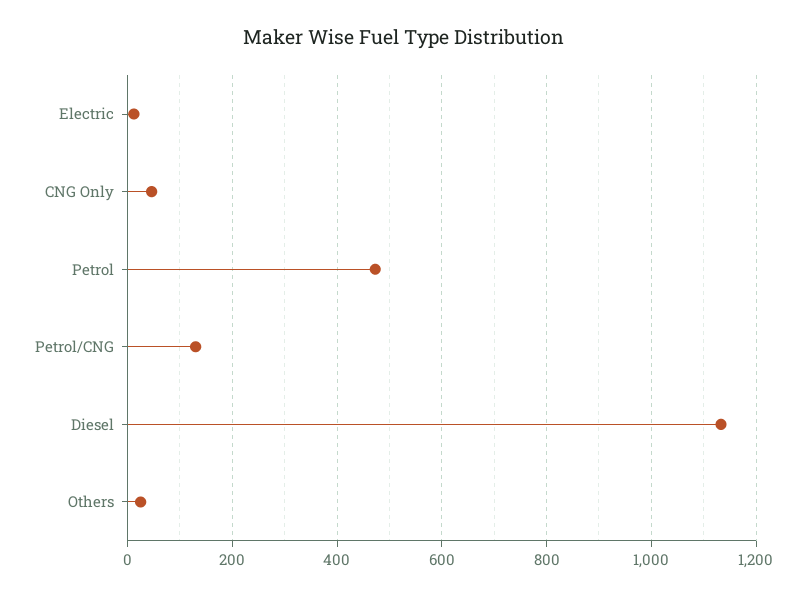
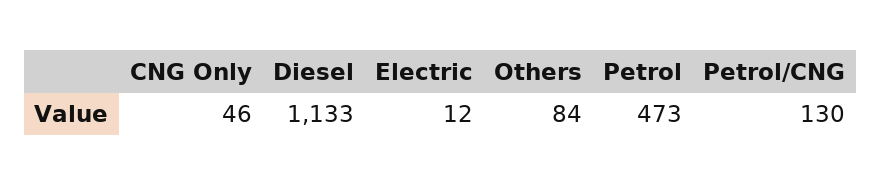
  {
    "Electric": 12,
    "CNG Only": 46,
    "Petrol": 473,
    "Petrol/CNG": 130,
    "Diesel": 1133,
-   "Others": 20
+   "Others": 84
  }

